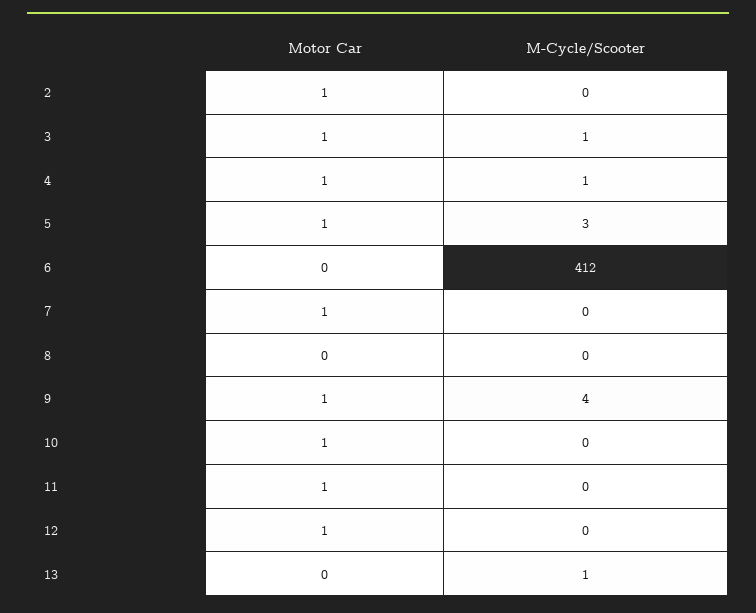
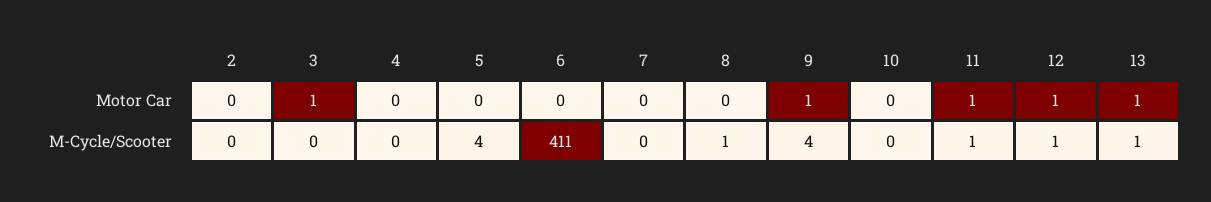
  {
    "Motor Car": {
-     "2": 1,
+     "2": 0,
      "3": 1,
-     "4": 1,
+     "4": 0,
-     "5": 1,
+     "5": 0,
      "6": 0,
-     "7": 1,
+     "7": 0,
      "8": 0,
      "9": 1,
-     "10": 1,
+     "10": 0,
      "11": 1,
      "12": 1,
-     "13": 0
+     "13": 1
    },
    "M-Cycle/Scooter": {
      "2": 0,
-     "3": 1,
+     "3": 0,
-     "4": 1,
+     "4": 0,
-     "5": 3,
+     "5": 4,
-     "6": 412,
+     "6": 411,
      "7": 0,
-     "8": 0,
+     "8": 1,
      "9": 4,
      "10": 0,
-     "11": 0,
+     "11": 1,
-     "12": 0,
+     "12": 1,
      "13": 1
    }
  }

